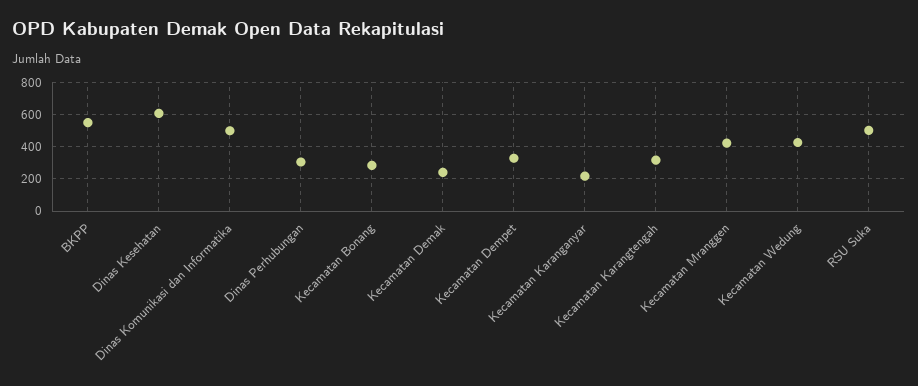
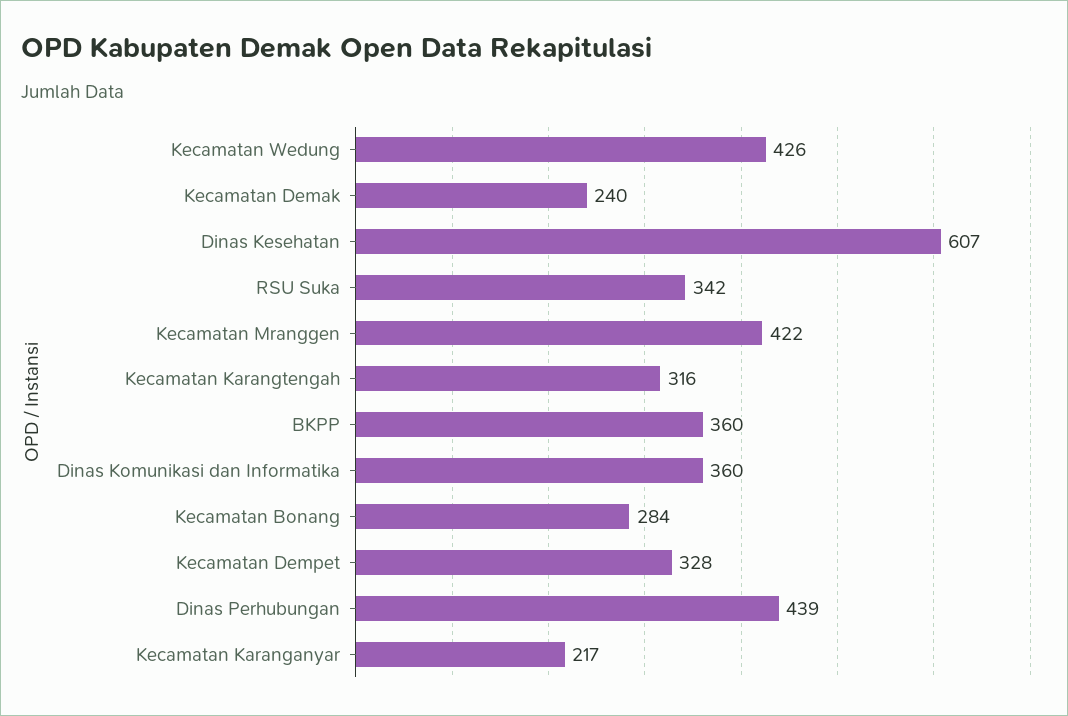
  {
-   "BKPP": 550,
+   "BKPP": 360,
    "Dinas Kesehatan": 607,
-   "Dinas Komunikasi dan Informatika": 500,
+   "Dinas Komunikasi dan Informatika": 360,
-   "Dinas Perhubungan": 300,
+   "Dinas Perhubungan": 439,
    "Kecamatan Bonang": 284,
    "Kecamatan Demak": 240,
    "Kecamatan Dempet": 328,
    "Kecamatan Karanganyar": 217,
    "Kecamatan Karangtengah": 316,
    "Kecamatan Mranggen": 422,
    "Kecamatan Wedung": 426,
-   "RSU Suka": 500
+   "RSU Suka": 342
  }

